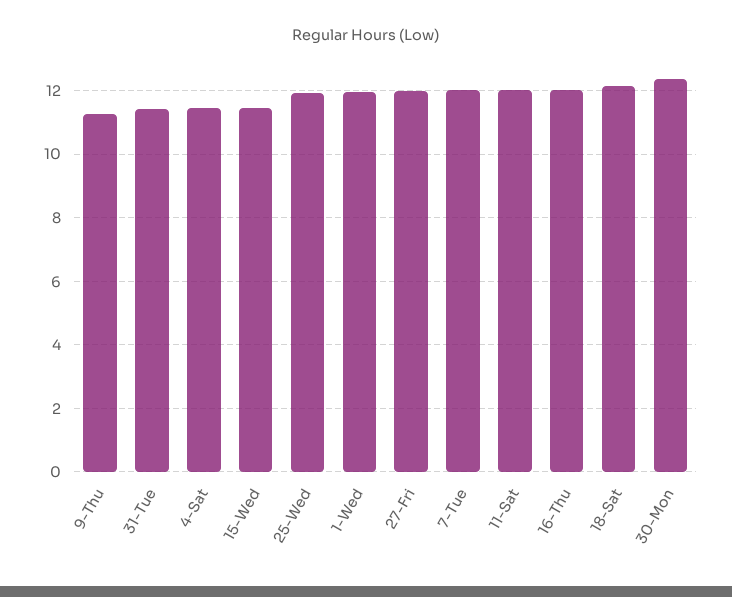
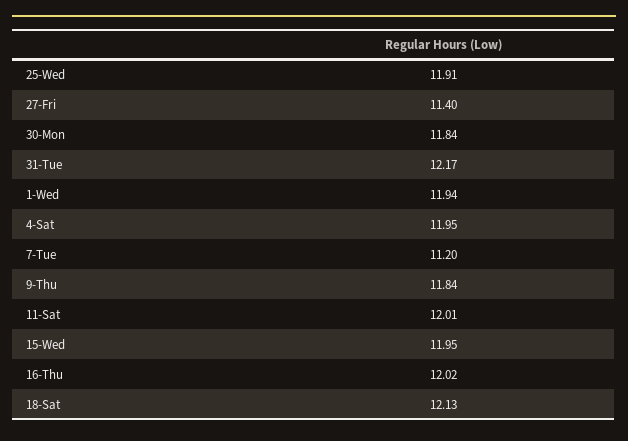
  {
-   "9-Thu": 11.2,
+   "9-Thu": 11.84,
-   "31-Tue": 11.4,
+   "31-Tue": 12.17,
-   "4-Sat": 11.4,
+   "4-Sat": 11.95,
-   "15-Wed": 11.4,
+   "15-Wed": 11.95,
    "25-Wed": 11.91,
    "1-Wed": 11.94,
-   "27-Fri": 12,
+   "27-Fri": 11.4,
-   "7-Tue": 12,
+   "7-Tue": 11.2,
    "11-Sat": 12.01,
    "16-Thu": 12.02,
    "18-Sat": 12.13,
-   "30-Mon": 12.4
+   "30-Mon": 11.84
  }

